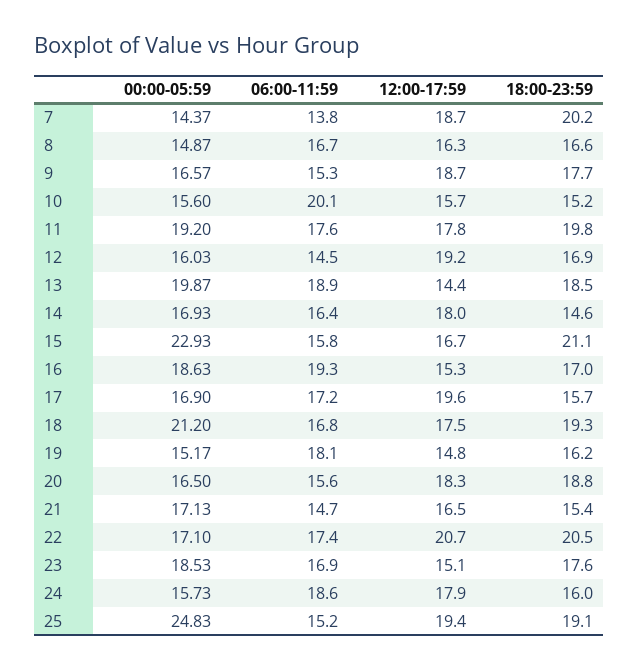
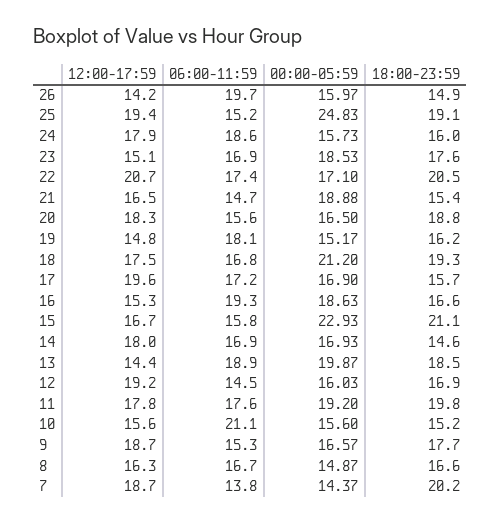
  {
    "00:00-05:59": {
      "7": 14.37,
      "8": 14.87,
      "9": 16.57,
      "10": 15.6,
      "11": 19.2,
      "12": 16.03,
      "13": 19.87,
      "14": 16.93,
      "15": 22.93,
      "16": 18.63,
      "17": 16.9,
      "18": 21.2,
      "19": 15.17,
      "20": 16.5,
-     "21": 17.13,
+     "21": 18.88,
      "22": 17.1,
      "23": 18.53,
      "24": 15.73,
-     "25": 24.83
+     "25": 24.83,
+     "26": 15.97
    },
    "06:00-11:59": {
      "7": 13.8,
      "8": 16.7,
      "9": 15.3,
-     "10": 20.1,
+     "10": 21.1,
      "11": 17.6,
      "12": 14.5,
      "13": 18.9,
-     "14": 16.4,
+     "14": 16.9,
      "15": 15.8,
      "16": 19.3,
      "17": 17.2,
      "18": 16.8,
      "19": 18.1,
      "20": 15.6,
      "21": 14.7,
      "22": 17.4,
      "23": 16.9,
      "24": 18.6,
-     "25": 15.2
+     "25": 15.2,
+     "26": 19.7
    },
    "12:00-17:59": {
      "7": 18.7,
      "8": 16.3,
      "9": 18.7,
-     "10": 15.7,
+     "10": 15.6,
      "11": 17.8,
      "12": 19.2,
      "13": 14.4,
      "14": 18,
      "15": 16.7,
      "16": 15.3,
      "17": 19.6,
      "18": 17.5,
      "19": 14.8,
      "20": 18.3,
      "21": 16.5,
      "22": 20.7,
      "23": 15.1,
      "24": 17.9,
-     "25": 19.4
+     "25": 19.4,
+     "26": 14.2
    },
    "18:00-23:59": {
      "7": 20.2,
      "8": 16.6,
      "9": 17.7,
      "10": 15.2,
      "11": 19.8,
      "12": 16.9,
      "13": 18.5,
      "14": 14.6,
      "15": 21.1,
-     "16": 17,
+     "16": 16.6,
      "17": 15.7,
      "18": 19.3,
      "19": 16.2,
      "20": 18.8,
      "21": 15.4,
      "22": 20.5,
      "23": 17.6,
      "24": 16,
-     "25": 19.1
+     "25": 19.1,
+     "26": 14.9
    }
  }

